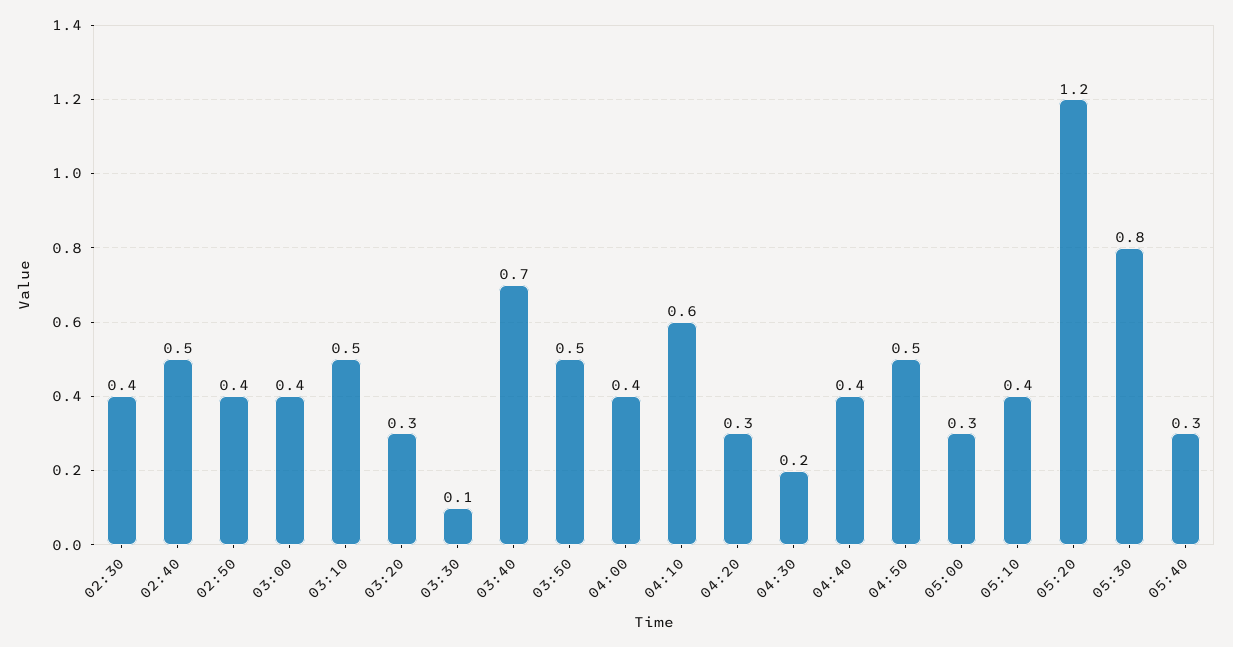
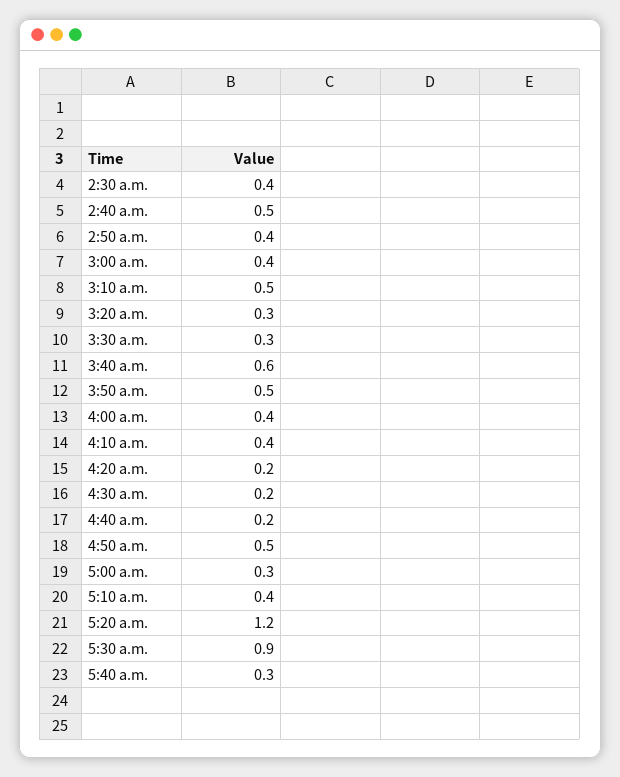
  {
    "02:30": 0.4,
    "02:40": 0.5,
    "02:50": 0.4,
    "03:00": 0.4,
    "03:10": 0.5,
    "03:20": 0.3,
-   "03:30": 0.1,
+   "03:30": 0.3,
-   "03:40": 0.7,
+   "03:40": 0.6,
    "03:50": 0.5,
    "04:00": 0.4,
-   "04:10": 0.6,
+   "04:10": 0.4,
-   "04:20": 0.3,
+   "04:20": 0.2,
    "04:30": 0.2,
-   "04:40": 0.4,
+   "04:40": 0.2,
    "04:50": 0.5,
    "05:00": 0.3,
    "05:10": 0.4,
    "05:20": 1.2,
-   "05:30": 0.8,
+   "05:30": 0.9,
    "05:40": 0.3
  }

